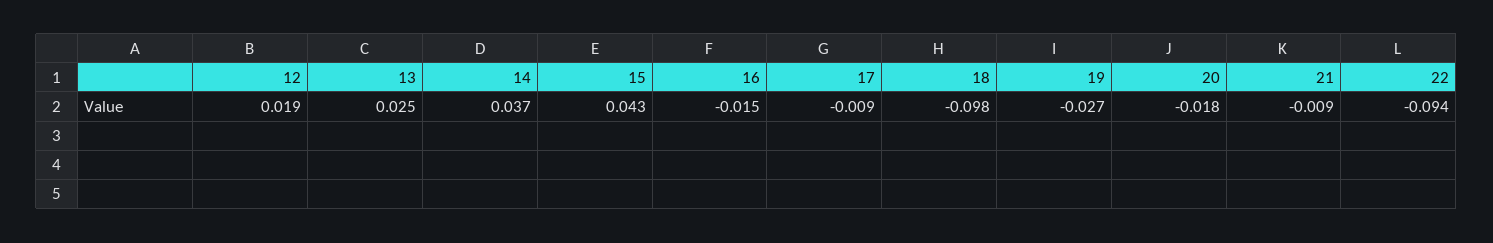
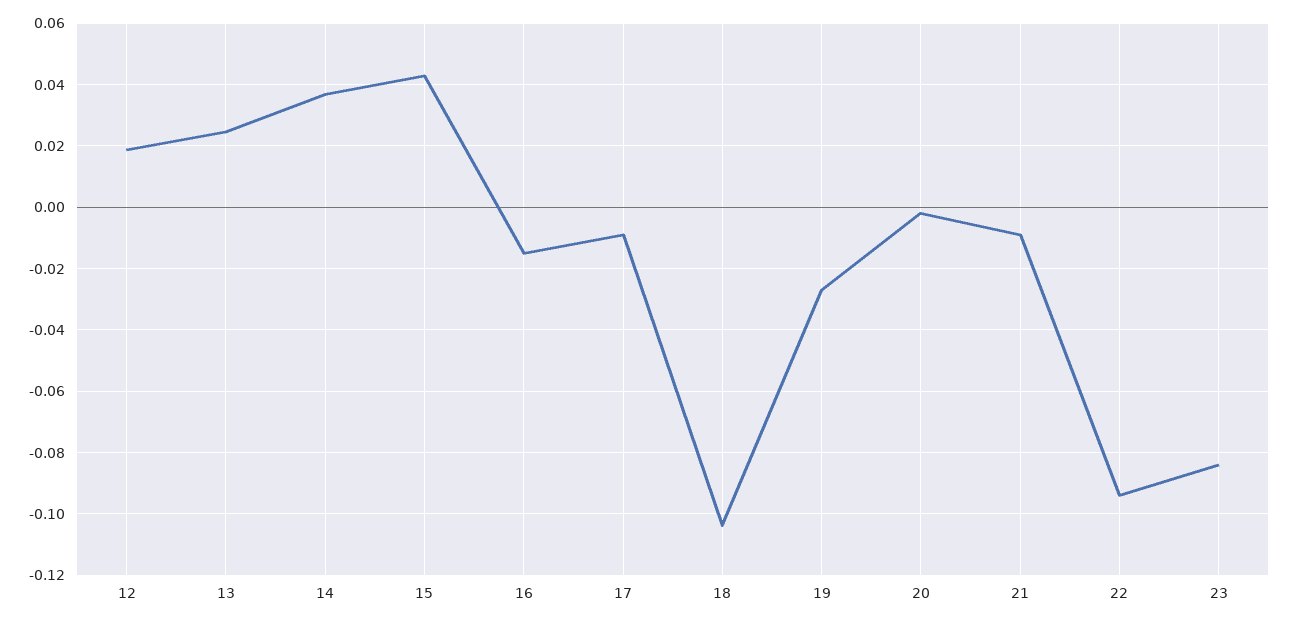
  {
    "12": 0.019,
    "13": 0.025,
    "14": 0.037,
    "15": 0.043,
    "16": -0.015,
    "17": -0.009,
-   "18": -0.098,
+   "18": -0.104,
    "19": -0.027,
-   "20": -0.018,
+   "20": -0.002,
    "21": -0.009,
-   "22": -0.094
+   "22": -0.094,
+   "23": -0.084
  }

